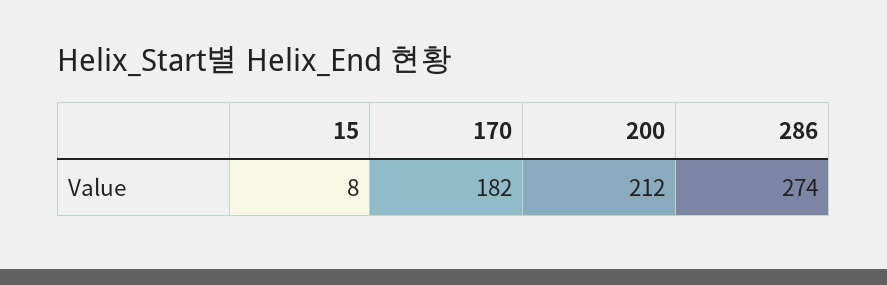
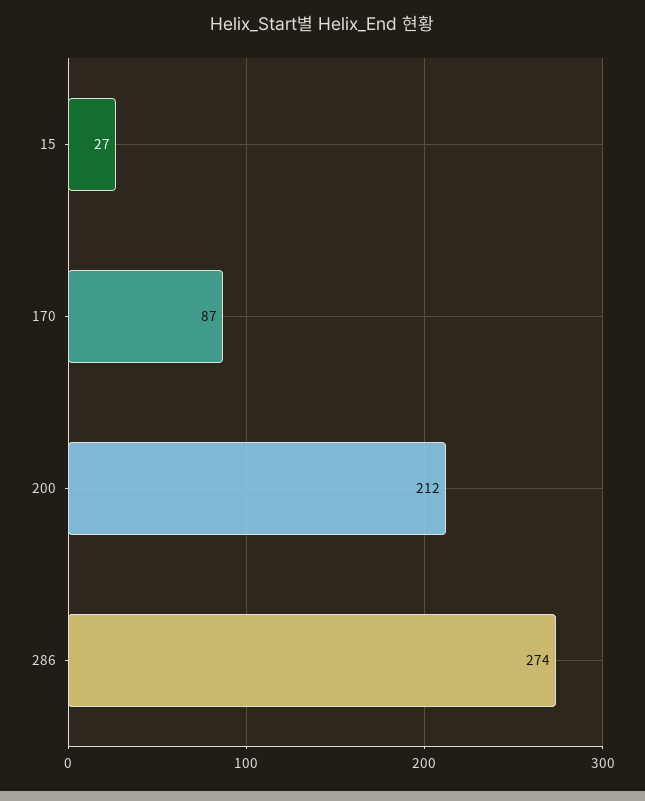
  {
-   "15": 8,
+   "15": 27,
-   "170": 182,
+   "170": 87,
    "200": 212,
    "286": 274
  }

